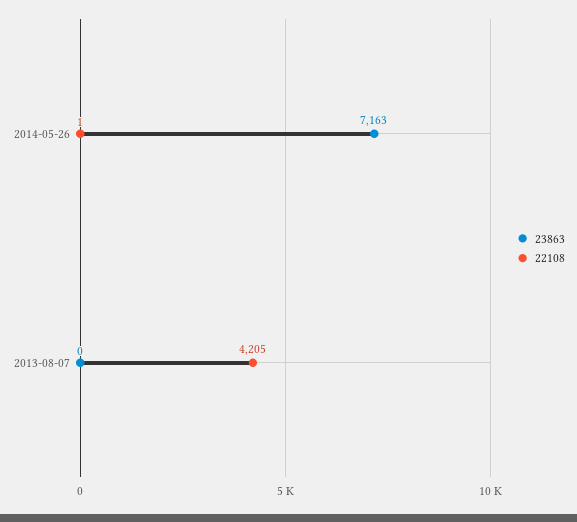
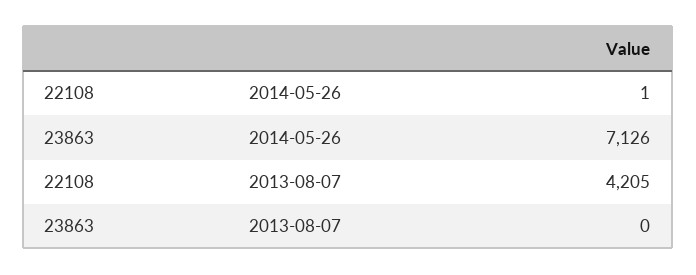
  {
    "23863": {
-     "2014-05-26": 7163,
+     "2014-05-26": 7126,
      "2013-08-07": 0
    },
    "22108": {
      "2014-05-26": 1,
      "2013-08-07": 4205
    }
  }

